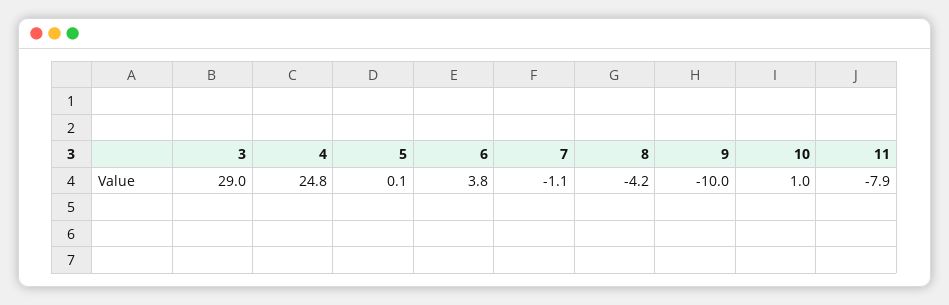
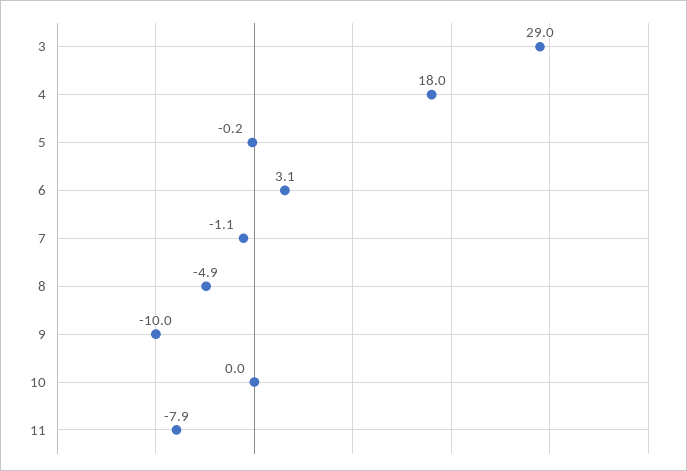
  {
    "3": 29,
-   "4": 24.8,
+   "4": 18,
-   "5": 0.1,
+   "5": -0.2,
-   "6": 3.8,
+   "6": 3.1,
    "7": -1.1,
-   "8": -4.2,
+   "8": -4.9,
    "9": -10,
-   "10": 1,
+   "10": 0,
    "11": -7.9
  }

